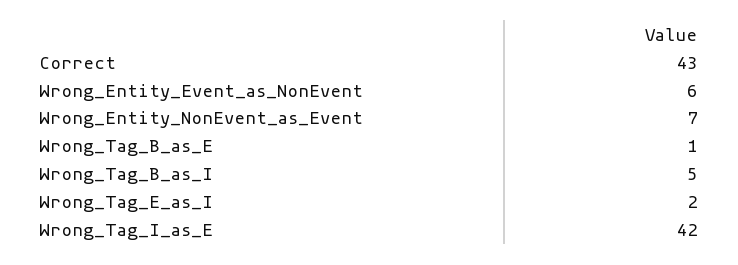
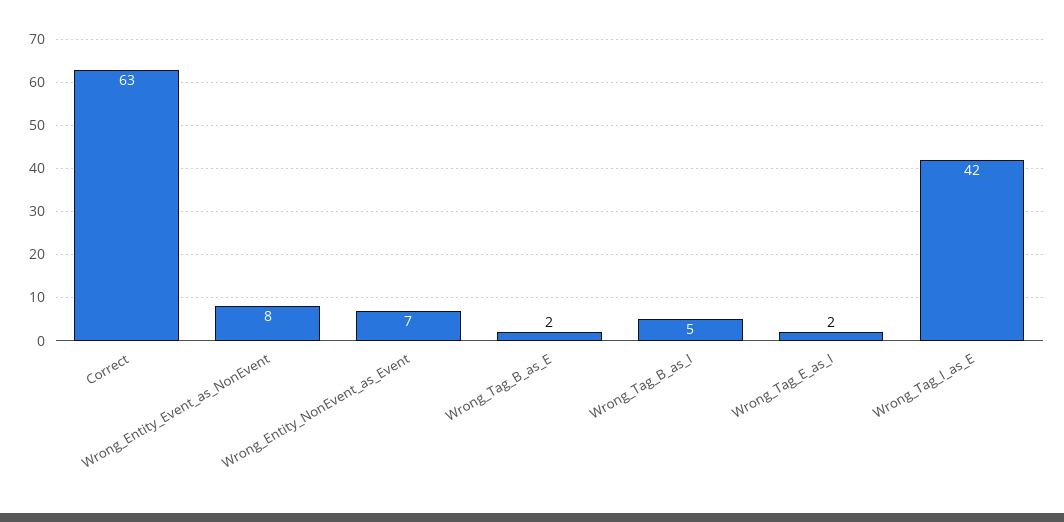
  {
-   "Correct": 43,
+   "Correct": 63,
-   "Wrong_Entity_Event_as_NonEvent": 6,
+   "Wrong_Entity_Event_as_NonEvent": 8,
    "Wrong_Entity_NonEvent_as_Event": 7,
-   "Wrong_Tag_B_as_E": 1,
+   "Wrong_Tag_B_as_E": 2,
    "Wrong_Tag_B_as_I": 5,
    "Wrong_Tag_E_as_I": 2,
    "Wrong_Tag_I_as_E": 42
  }

